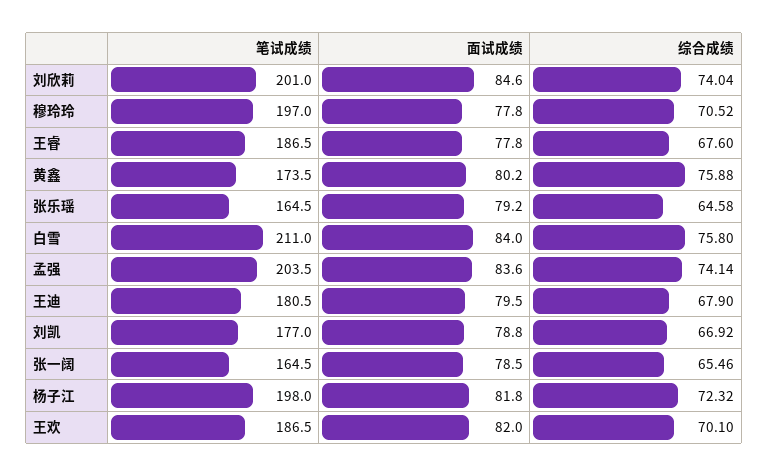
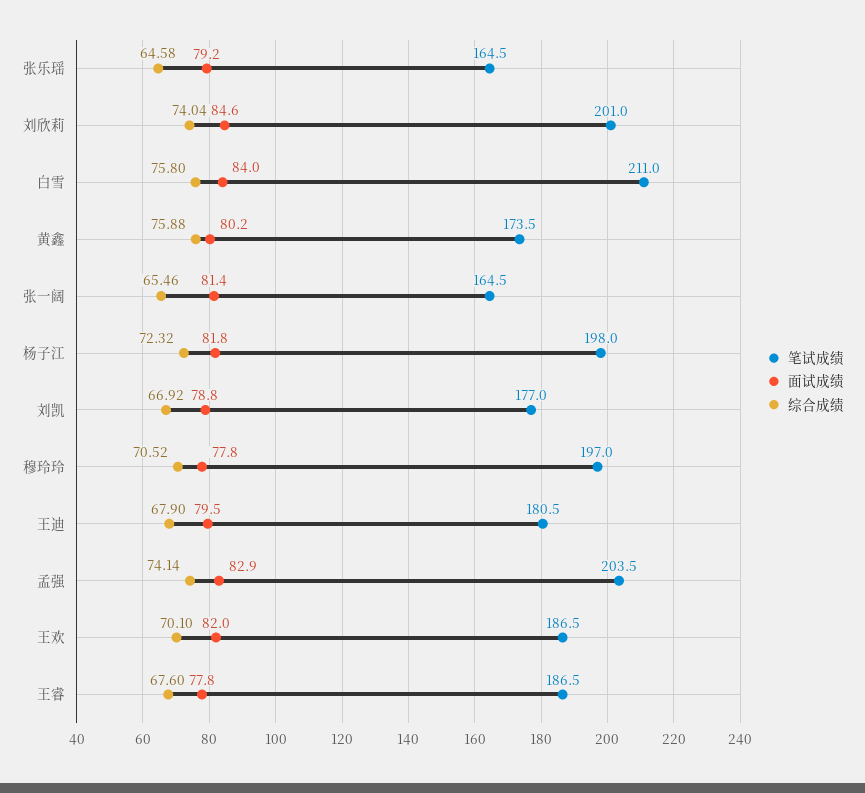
  {
    "笔试成绩": {
      "刘欣莉": 201,
      "穆玲玲": 197,
      "王睿": 186.5,
      "黄鑫": 173.5,
      "张乐瑶": 164.5,
      "白雪": 211,
      "孟强": 203.5,
      "王迪": 180.5,
      "刘凯": 177,
      "张一阔": 164.5,
      "杨子江": 198,
      "王欢": 186.5
    },
    "面试成绩": {
      "刘欣莉": 84.6,
      "穆玲玲": 77.8,
      "王睿": 77.8,
      "黄鑫": 80.2,
      "张乐瑶": 79.2,
      "白雪": 84,
-     "孟强": 83.6,
+     "孟强": 82.9,
      "王迪": 79.5,
      "刘凯": 78.8,
-     "张一阔": 78.5,
+     "张一阔": 81.4,
      "杨子江": 81.8,
      "王欢": 82
    },
    "综合成绩": {
      "刘欣莉": 74.04,
      "穆玲玲": 70.52,
      "王睿": 67.6,
      "黄鑫": 75.88,
      "张乐瑶": 64.58,
      "白雪": 75.8,
      "孟强": 74.14,
      "王迪": 67.9,
      "刘凯": 66.92,
      "张一阔": 65.46,
      "杨子江": 72.32,
      "王欢": 70.1
    }
  }

